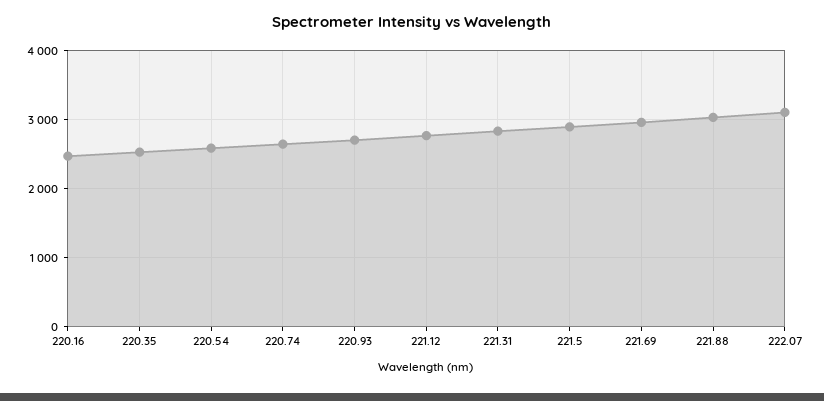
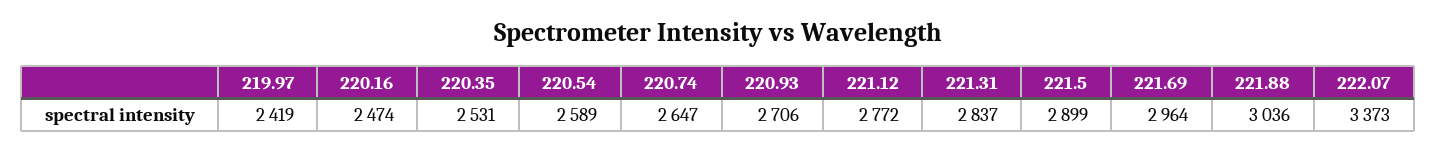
  {
    "220.16": 2474,
    "220.35": 2531,
    "220.54": 2589,
    "220.74": 2647,
    "220.93": 2706,
    "221.12": 2772,
    "221.31": 2837,
    "221.5": 2899,
    "221.69": 2964,
    "221.88": 3036,
-   "222.07": 3100
+   "222.07": 3373,
+   "219.97": 2419
  }

